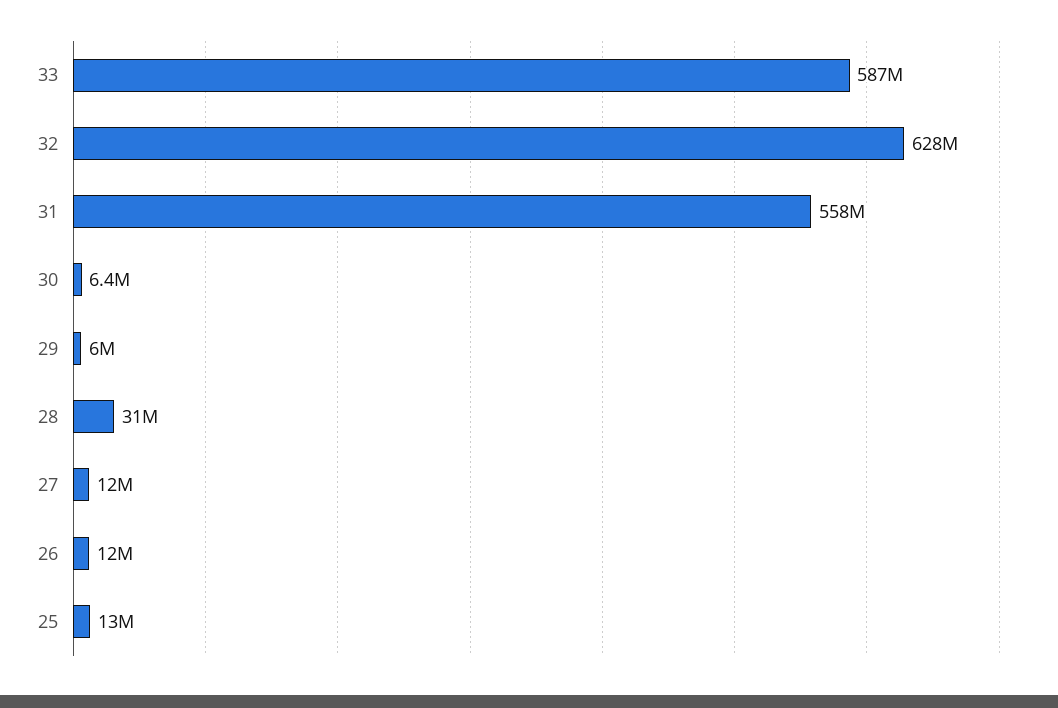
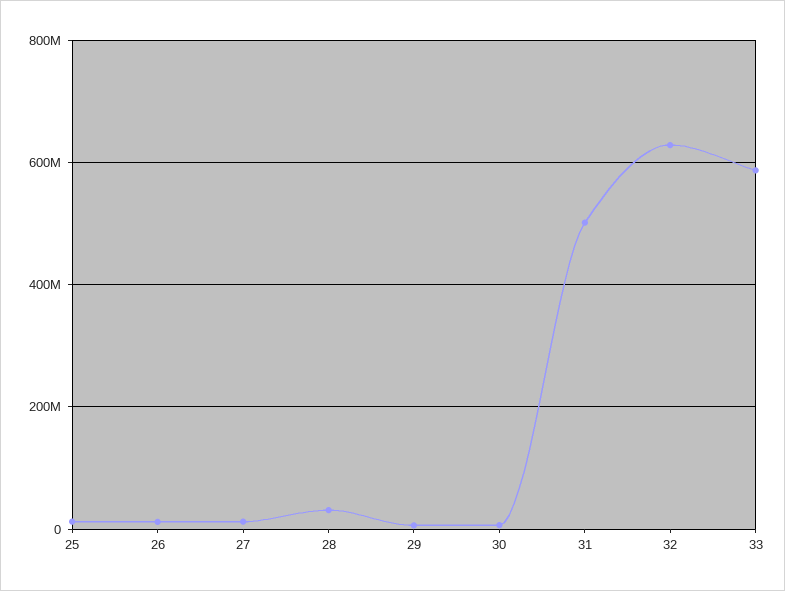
  {
    "33": 587000000,
    "32": 628000000,
-   "31": 558000000,
+   "31": 500000000,
    "30": 6400000,
    "29": 6000000,
    "28": 31000000,
    "27": 12000000,
    "26": 12000000,
    "25": 13000000
  }

